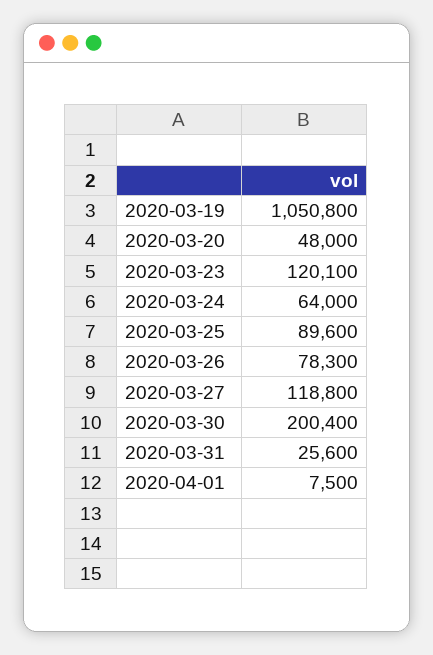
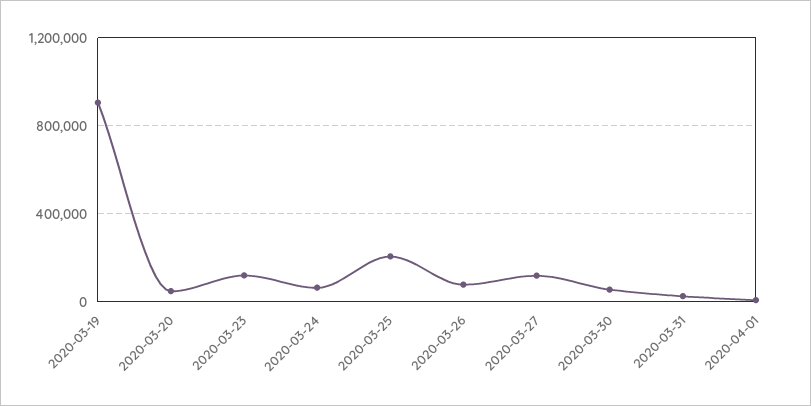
  {
-   "2020-03-19": 1050800,
+   "2020-03-19": 900000,
    "2020-03-20": 48000,
    "2020-03-23": 120100,
    "2020-03-24": 64000,
-   "2020-03-25": 89600,
+   "2020-03-25": 200000,
    "2020-03-26": 78300,
    "2020-03-27": 118800,
-   "2020-03-30": 200400,
+   "2020-03-30": 50000,
    "2020-03-31": 25600,
    "2020-04-01": 7500
  }

